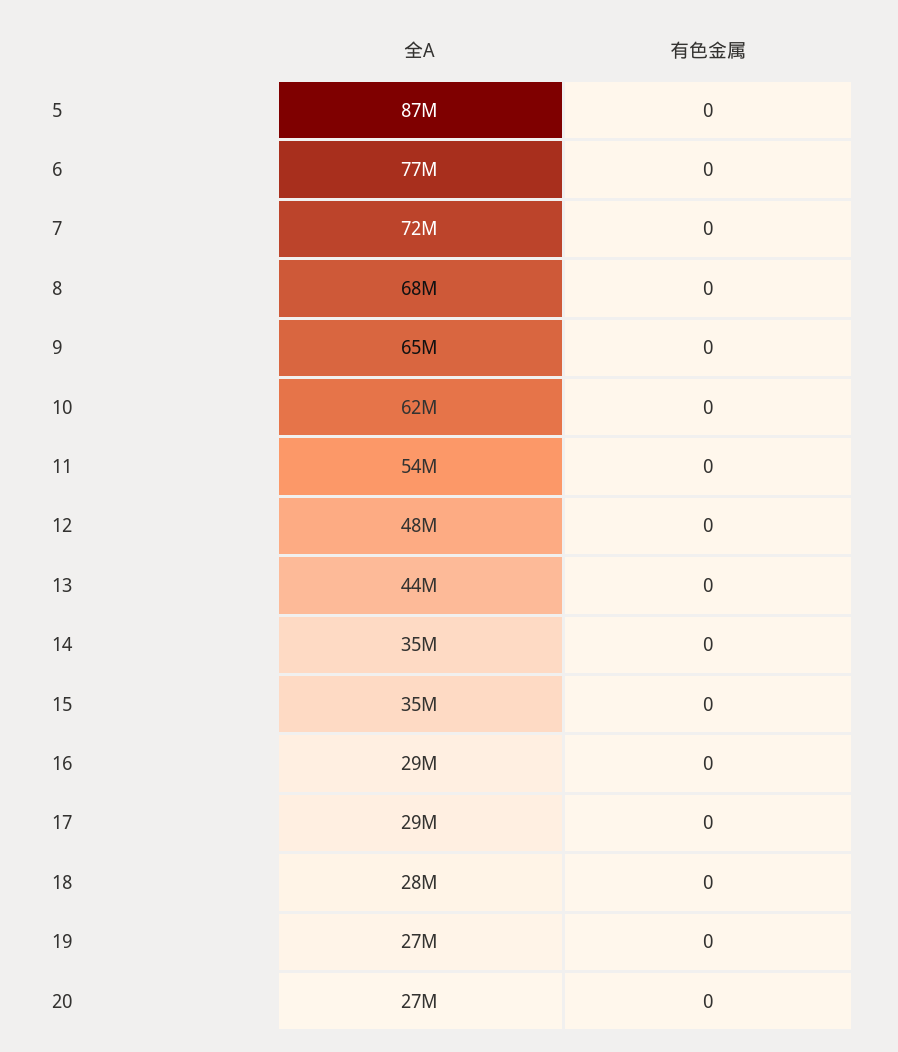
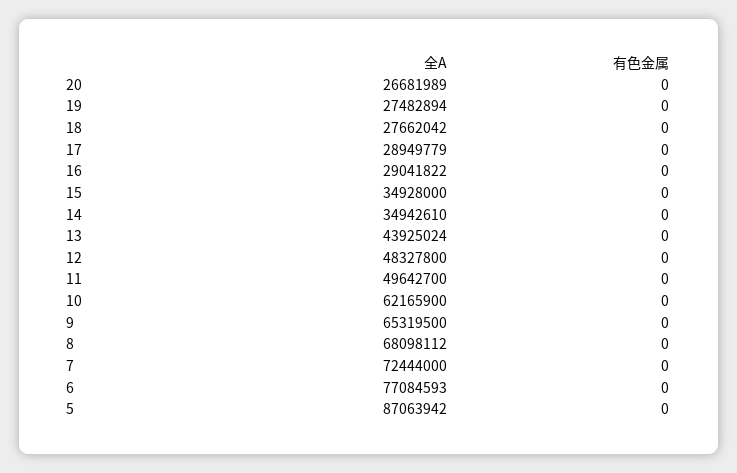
  {
    "全A": {
      "5": 87063942,
      "6": 77084593,
      "7": 72444000,
      "8": 68098112,
      "9": 65319500,
      "10": 62165900,
-     "11": 54000000,
+     "11": 49642700,
      "12": 48327800,
      "13": 43925024,
      "14": 34942610,
      "15": 34928000,
      "16": 29041822,
      "17": 28949779,
      "18": 27662042,
      "19": 27482894,
      "20": 26681989
    },
    "有色金属": {
      "5": 0,
      "6": 0,
      "7": 0,
      "8": 0,
      "9": 0,
      "10": 0,
      "11": 0,
      "12": 0,
      "13": 0,
      "14": 0,
      "15": 0,
      "16": 0,
      "17": 0,
      "18": 0,
      "19": 0,
      "20": 0
    }
  }

